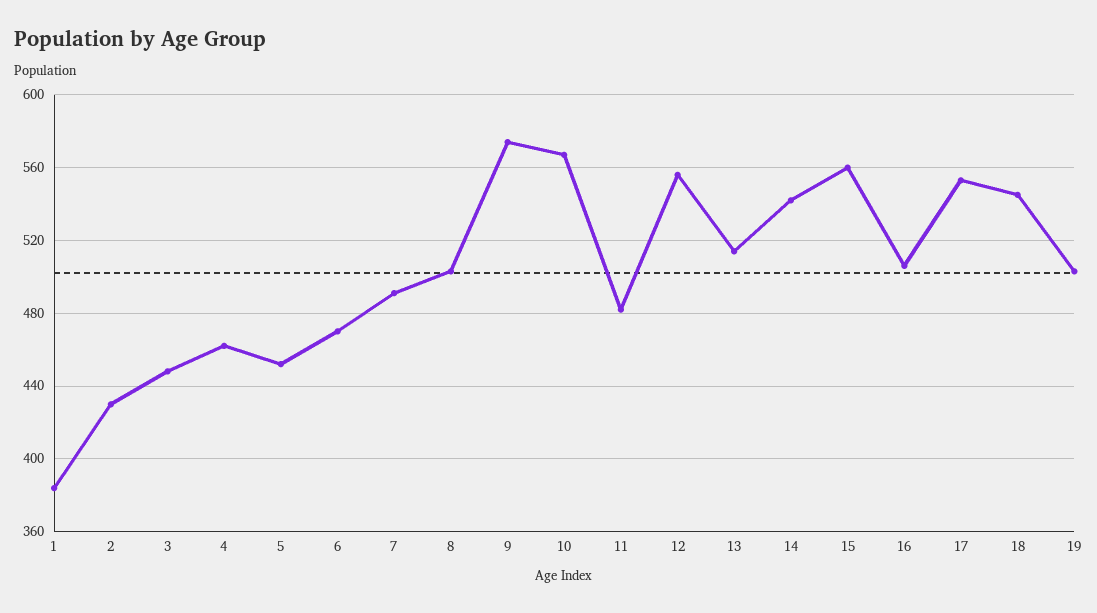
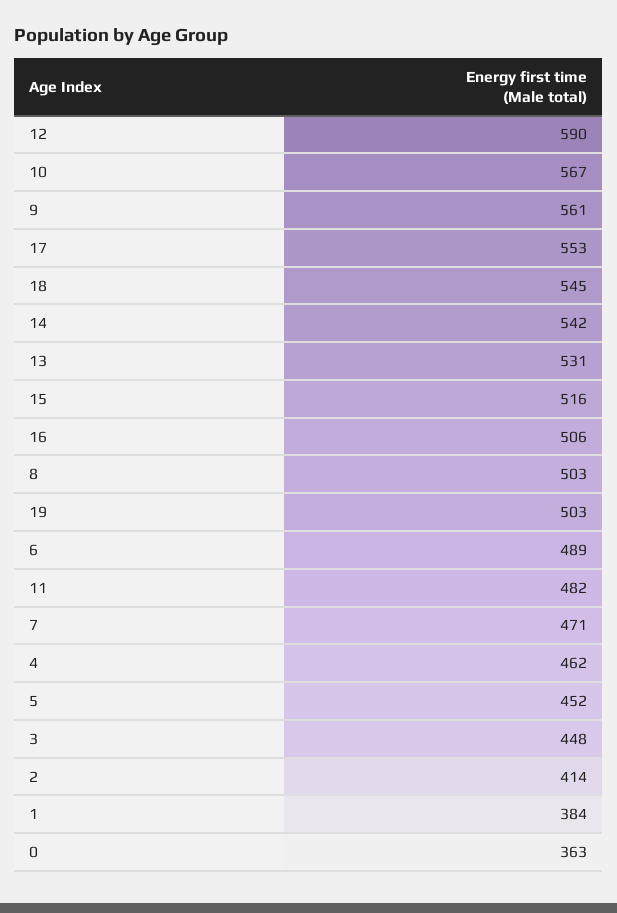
  {
    "1": 384,
-   "2": 430,
+   "2": 414,
    "3": 448,
    "4": 462,
    "5": 452,
-   "6": 470,
+   "6": 489,
-   "7": 490,
+   "7": 471,
    "8": 503,
-   "9": 575,
+   "9": 561,
    "10": 567,
    "11": 482,
-   "12": 555,
+   "12": 590,
-   "13": 515,
+   "13": 531,
    "14": 542,
-   "15": 560,
+   "15": 516,
    "16": 506,
    "17": 553,
    "18": 545,
-   "19": 503
+   "19": 503,
+   "0": 363
  }

